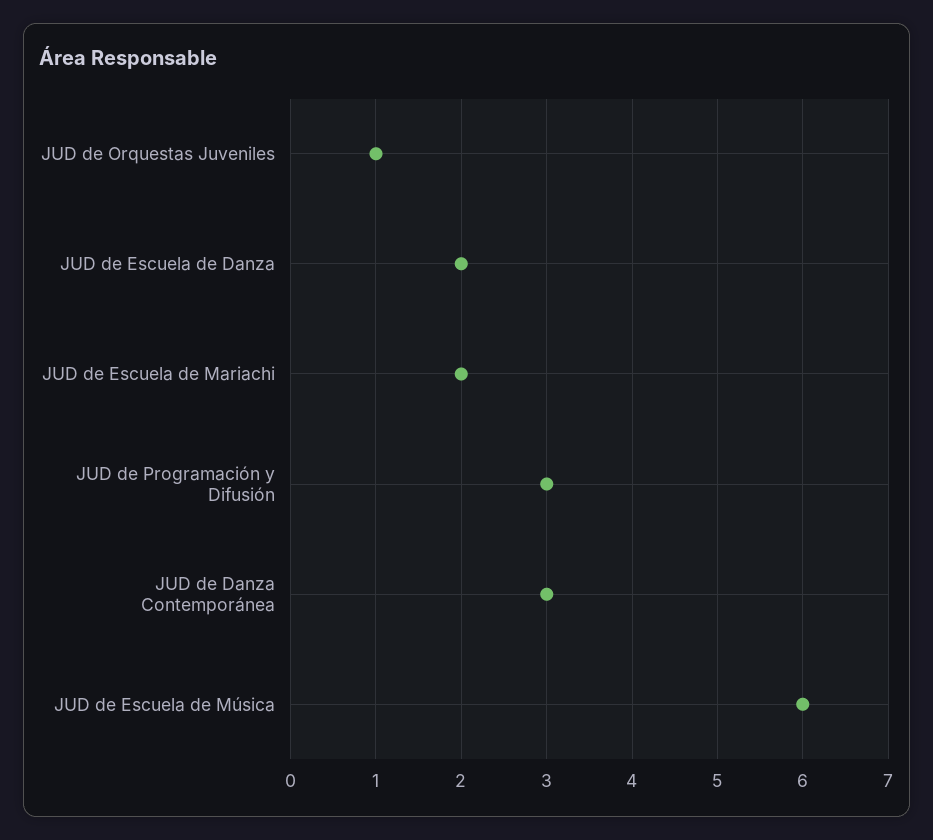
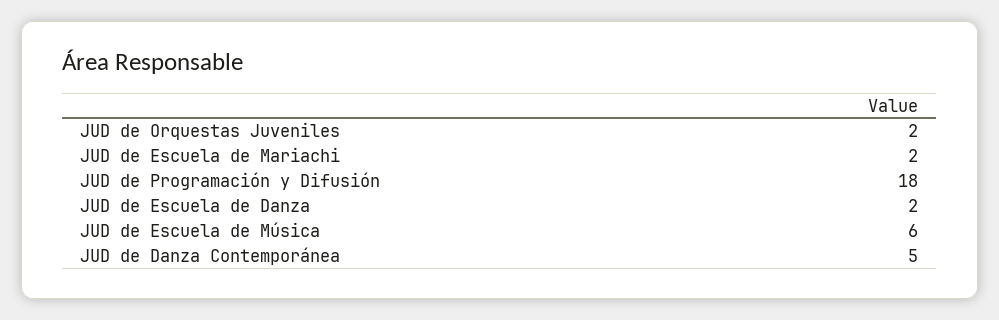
  {
-   "JUD de Orquestas Juveniles": 1,
+   "JUD de Orquestas Juveniles": 2,
    "JUD de Escuela de Danza": 2,
    "JUD de Escuela de Mariachi": 2,
-   "JUD de Programación y Difusión": 3,
+   "JUD de Programación y Difusión": 18,
-   "JUD de Danza Contemporánea": 3,
+   "JUD de Danza Contemporánea": 5,
    "JUD de Escuela de Música": 6
  }

